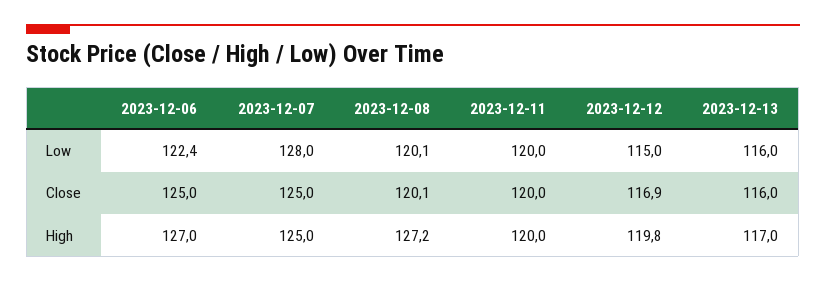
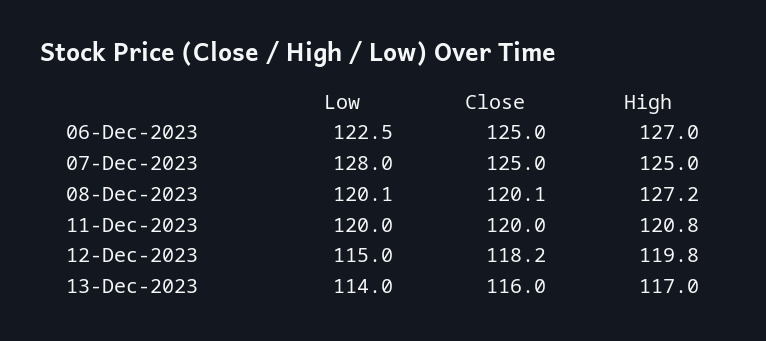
  {
    "2023-12-06": {
-     "Low": 122.4,
+     "Low": 122.5,
      "Close": 125,
      "High": 127
    },
    "2023-12-07": {
      "Low": 128,
      "Close": 125,
      "High": 125
    },
    "2023-12-08": {
      "Low": 120.1,
      "Close": 120.1,
      "High": 127.2
    },
    "2023-12-11": {
      "Low": 120,
      "Close": 120,
-     "High": 120
+     "High": 120.8
    },
    "2023-12-12": {
      "Low": 115,
-     "Close": 116.9,
+     "Close": 118.2,
      "High": 119.8
    },
    "2023-12-13": {
-     "Low": 116,
+     "Low": 114,
      "Close": 116,
      "High": 117
    }
  }

